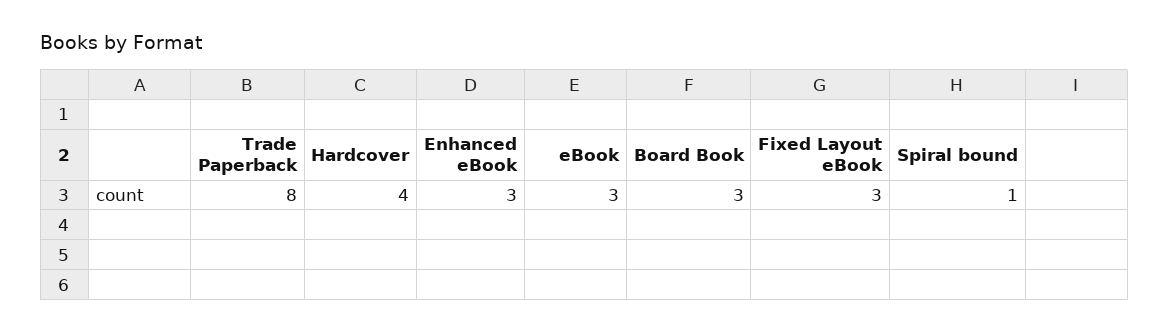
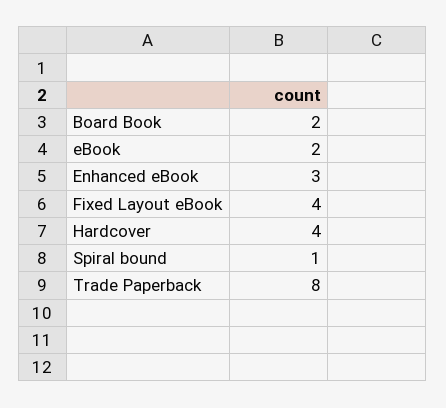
  {
    "Trade Paperback": 8,
    "Hardcover": 4,
    "Enhanced eBook": 3,
-   "eBook": 3,
+   "eBook": 2,
-   "Board Book": 3,
+   "Board Book": 2,
-   "Fixed Layout eBook": 3,
+   "Fixed Layout eBook": 4,
    "Spiral bound": 1
  }

